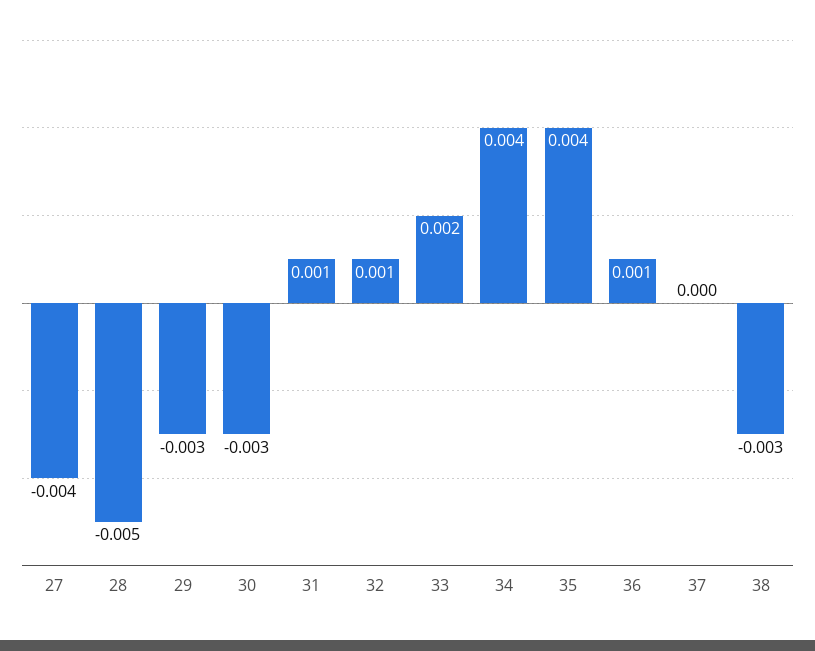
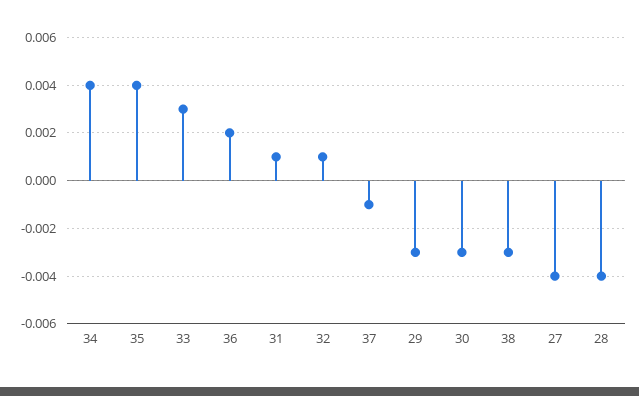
  {
    "27": -0.004,
-   "28": -0.005,
+   "28": -0.004,
    "29": -0.003,
    "30": -0.003,
    "31": 0.001,
    "32": 0.001,
-   "33": 0.002,
+   "33": 0.003,
    "34": 0.004,
    "35": 0.004,
-   "36": 0.001,
+   "36": 0.002,
-   "37": 0,
+   "37": -0.001,
    "38": -0.003
  }

